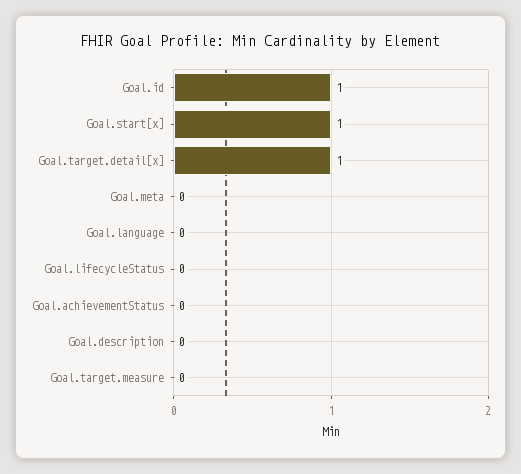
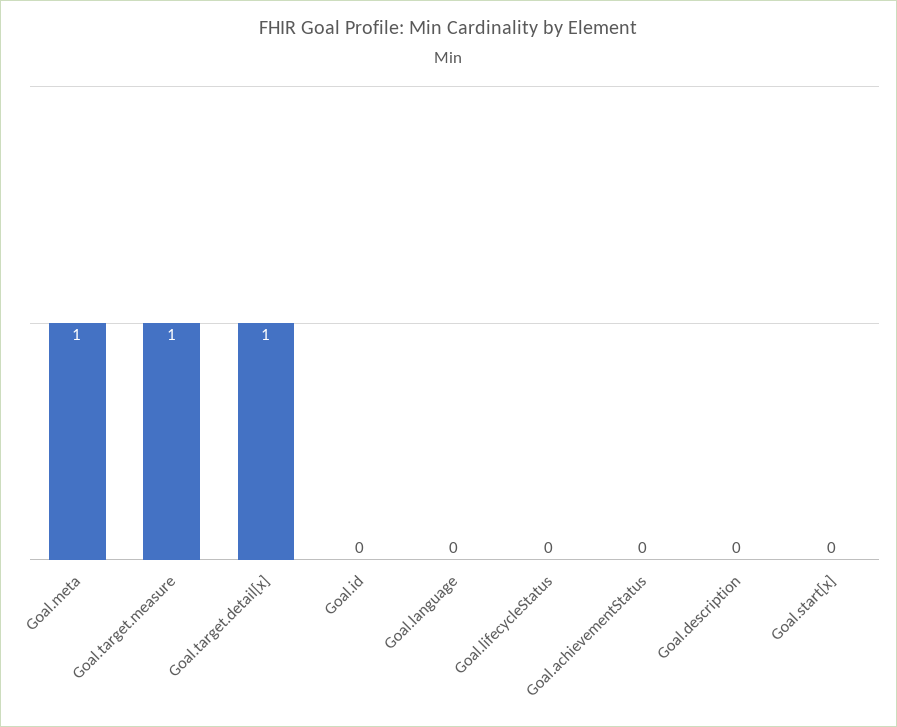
  {
-   "Goal.id": 1,
+   "Goal.id": 0,
-   "Goal.start[x]": 1,
+   "Goal.start[x]": 0,
    "Goal.target.detail[x]": 1,
-   "Goal.meta": 0,
+   "Goal.meta": 1,
    "Goal.language": 0,
    "Goal.lifecycleStatus": 0,
    "Goal.achievementStatus": 0,
    "Goal.description": 0,
-   "Goal.target.measure": 0
+   "Goal.target.measure": 1
  }

